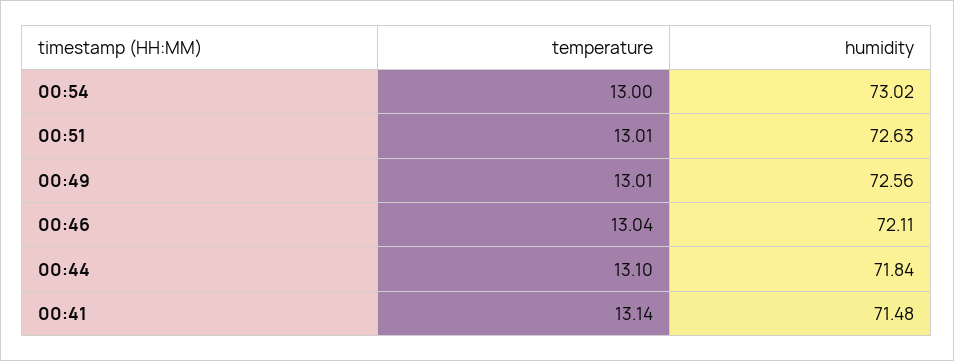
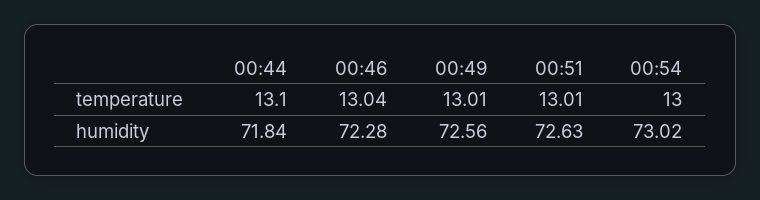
  {
    "temperature": {
      "00:54": 13,
      "00:51": 13.01,
      "00:49": 13.01,
      "00:46": 13.04,
-     "00:44": 13.1,
+     "00:44": 13.1
-     "00:41": 13.14
    },
    "humidity": {
      "00:54": 73.02,
      "00:51": 72.63,
      "00:49": 72.56,
-     "00:46": 72.11,
+     "00:46": 72.28,
-     "00:44": 71.84,
+     "00:44": 71.84
-     "00:41": 71.48
    }
  }

